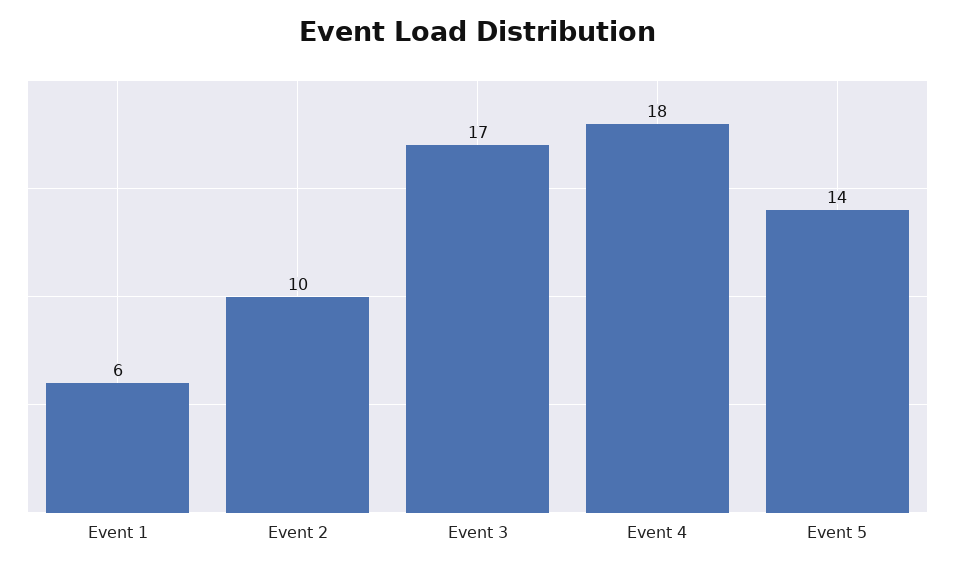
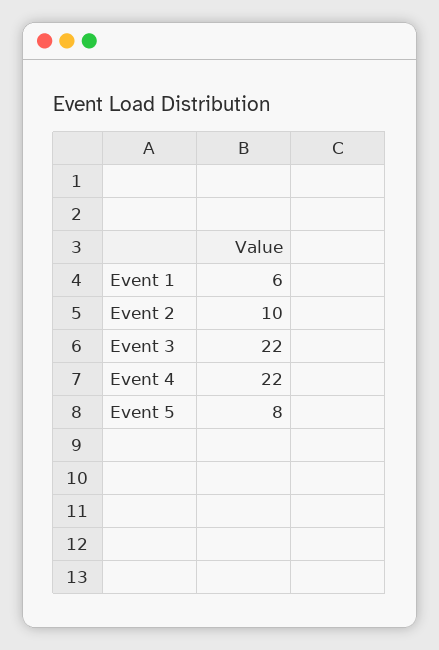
  {
    "Event 1": 6,
    "Event 2": 10,
-   "Event 3": 17,
+   "Event 3": 22,
-   "Event 4": 18,
+   "Event 4": 22,
-   "Event 5": 14
+   "Event 5": 8
  }

